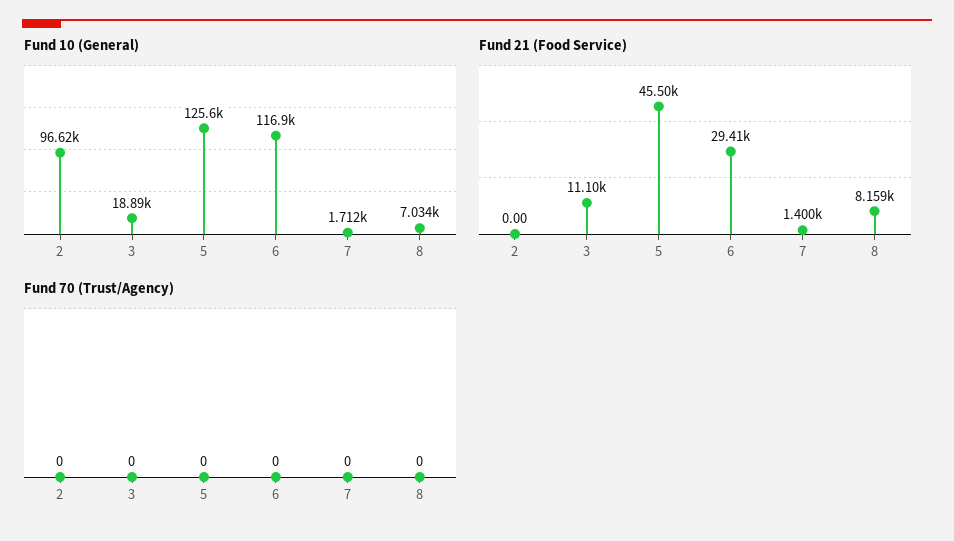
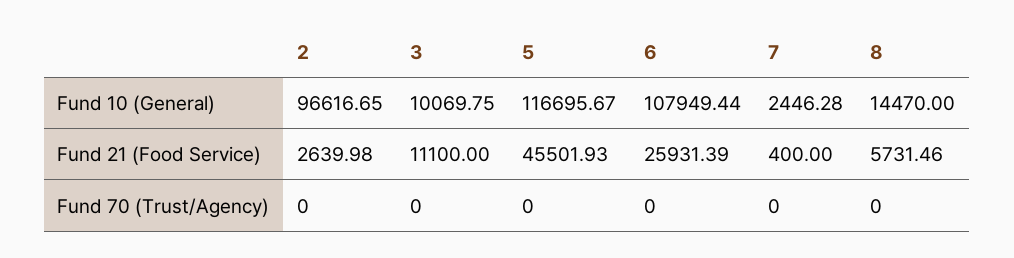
  {
    "Fund 10 (General)": {
      "2": 96616.65,
-     "3": 18890,
+     "3": 10069.75,
-     "5": 125600,
+     "5": 116695.67,
-     "6": 116900,
+     "6": 107949.44,
-     "7": 1712,
+     "7": 2446.28,
-     "8": 7034
+     "8": 14470
    },
    "Fund 21 (Food Service)": {
-     "2": 0,
+     "2": 2639.98,
      "3": 11100,
      "5": 45501.93,
-     "6": 29410,
+     "6": 25931.39,
-     "7": 1400,
+     "7": 400,
-     "8": 8159
+     "8": 5731.46
    },
    "Fund 70 (Trust/Agency)": {
      "2": 0,
      "3": 0,
      "5": 0,
      "6": 0,
      "7": 0,
      "8": 0
    }
  }

